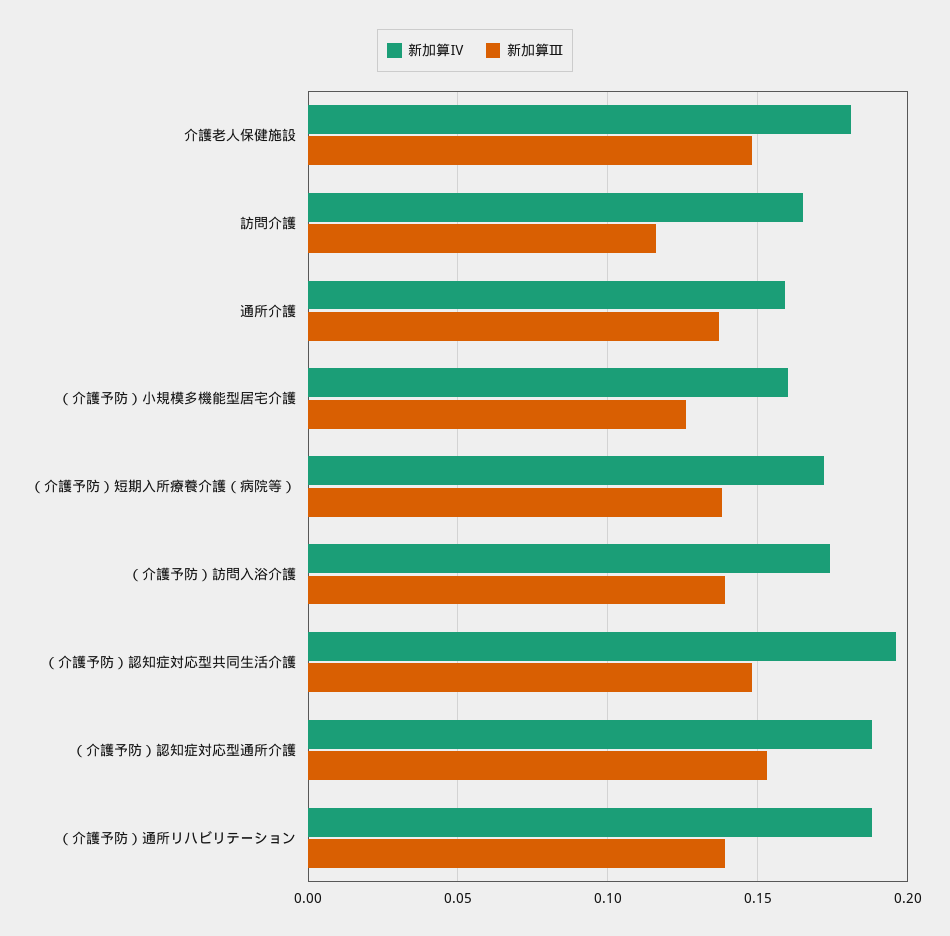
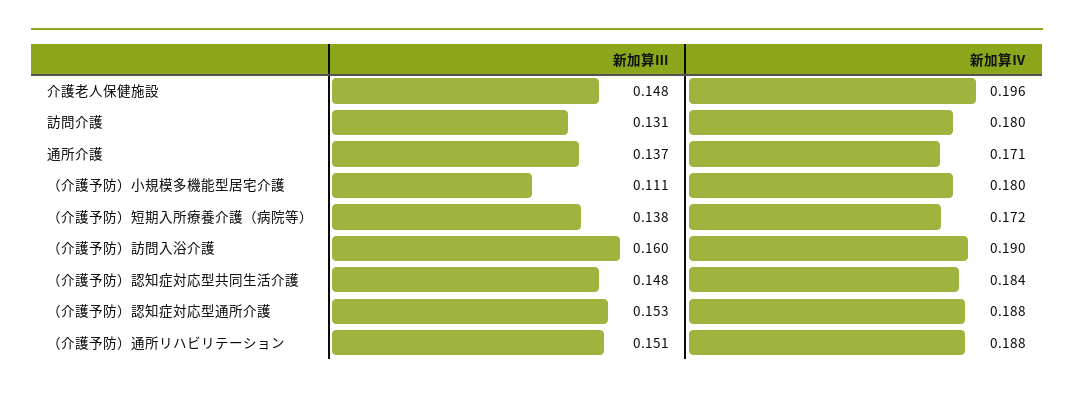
  {
    "新加算Ⅳ": {
-     "介護老人保健施設": 0.18,
+     "介護老人保健施設": 0.196,
-     "訪問介護": 0.165,
+     "訪問介護": 0.18,
-     "通所介護": 0.16,
+     "通所介護": 0.171,
-     "（介護予防）小規模多機能型居宅介護": 0.16,
+     "（介護予防）小規模多機能型居宅介護": 0.18,
      "（介護予防）短期入所療養介護（病院等）": 0.172,
-     "（介護予防）訪問入浴介護": 0.175,
+     "（介護予防）訪問入浴介護": 0.19,
-     "（介護予防）認知症対応型共同生活介護": 0.195,
+     "（介護予防）認知症対応型共同生活介護": 0.184,
      "（介護予防）認知症対応型通所介護": 0.188,
      "（介護予防）通所リハビリテーション": 0.188
    },
    "新加算Ⅲ": {
      "介護老人保健施設": 0.148,
-     "訪問介護": 0.115,
+     "訪問介護": 0.131,
      "通所介護": 0.137,
-     "（介護予防）小規模多機能型居宅介護": 0.125,
+     "（介護予防）小規模多機能型居宅介護": 0.111,
      "（介護予防）短期入所療養介護（病院等）": 0.138,
-     "（介護予防）訪問入浴介護": 0.14,
+     "（介護予防）訪問入浴介護": 0.16,
      "（介護予防）認知症対応型共同生活介護": 0.148,
      "（介護予防）認知症対応型通所介護": 0.153,
-     "（介護予防）通所リハビリテーション": 0.14
+     "（介護予防）通所リハビリテーション": 0.151
    }
  }

